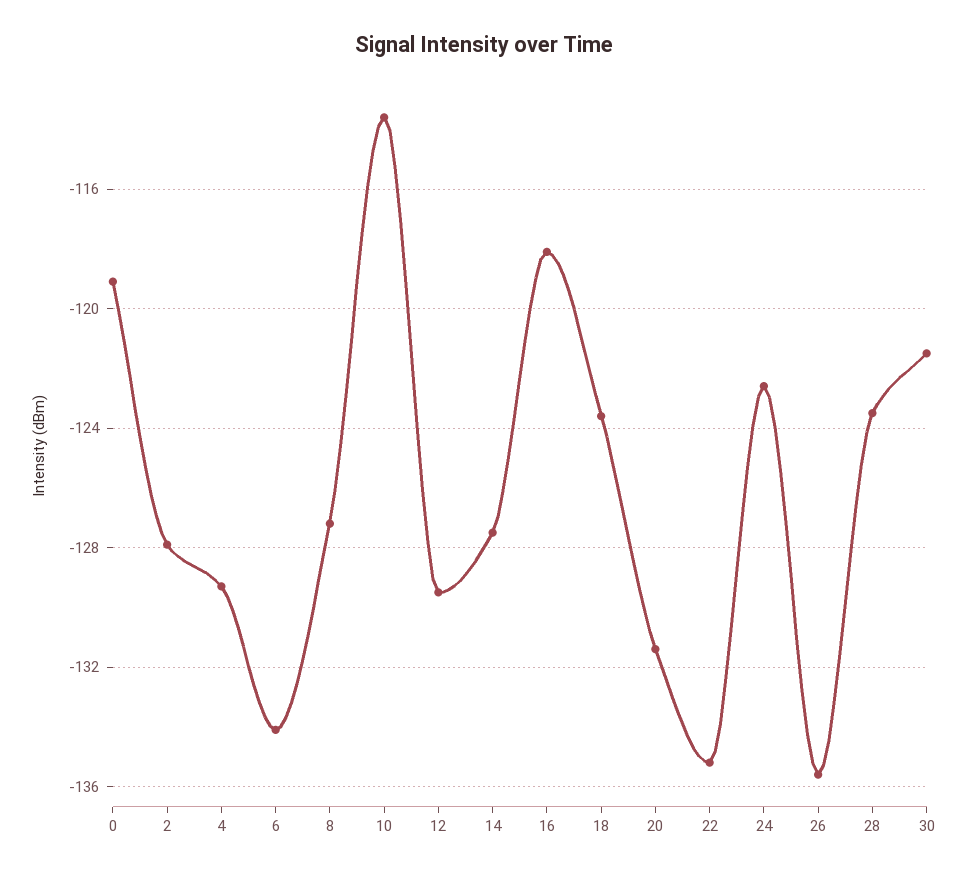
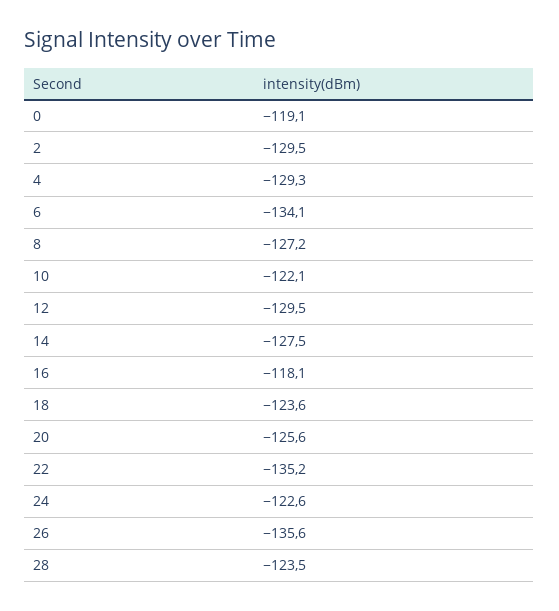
  {
    "0": -119.1,
-   "2": -128,
+   "2": -129.5,
    "4": -129.3,
    "6": -134.1,
    "8": -127.2,
-   "10": -113.5,
+   "10": -122.1,
    "12": -129.5,
    "14": -127.5,
    "16": -118.1,
    "18": -123.6,
-   "20": -131.5,
+   "20": -125.6,
    "22": -135.2,
    "24": -122.6,
    "26": -135.6,
-   "28": -123.5,
+   "28": -123.5
-   "30": -121.5
  }

